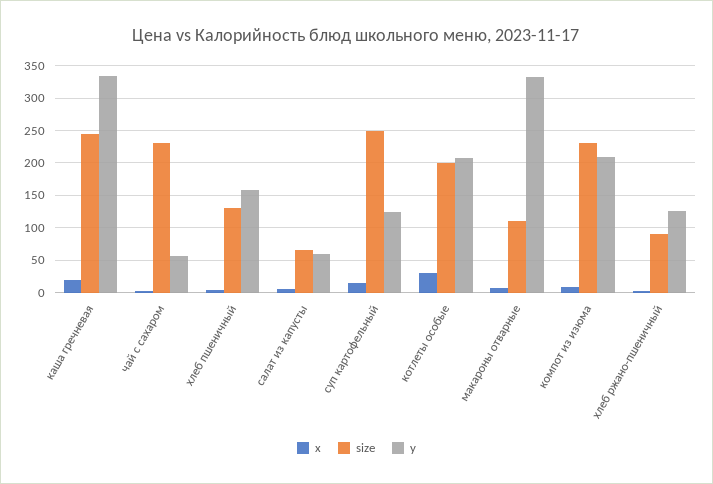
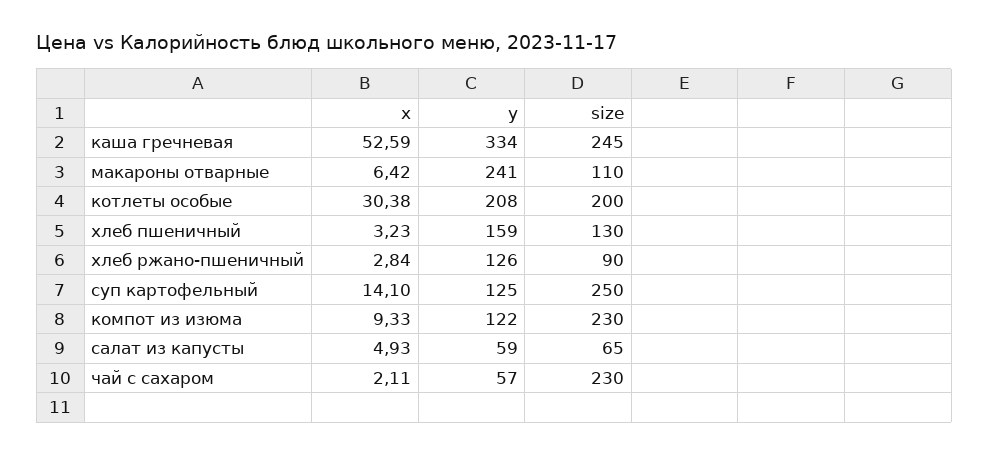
  {
    "x": {
-     "каша гречневая": 20,
+     "каша гречневая": 52.59,
      "чай с сахаром": 2.11,
      "хлеб пшеничный": 3.23,
      "салат из капусты": 4.93,
      "суп картофельный": 14.1,
      "котлеты особые": 30.38,
      "макароны отварные": 6.42,
      "компот из изюма": 9.33,
      "хлеб ржано-пшеничный": 2.84
    },
    "size": {
      "каша гречневая": 245,
      "чай с сахаром": 230,
      "хлеб пшеничный": 130,
      "салат из капусты": 65,
      "суп картофельный": 250,
      "котлеты особые": 200,
      "макароны отварные": 110,
      "компот из изюма": 230,
      "хлеб ржано-пшеничный": 90
    },
    "y": {
      "каша гречневая": 334,
      "чай с сахаром": 57,
      "хлеб пшеничный": 159,
      "салат из капусты": 59,
      "суп картофельный": 125,
      "котлеты особые": 208,
-     "макароны отварные": 330,
+     "макароны отварные": 241,
-     "компот из изюма": 210,
+     "компот из изюма": 122,
      "хлеб ржано-пшеничный": 126
    }
  }

